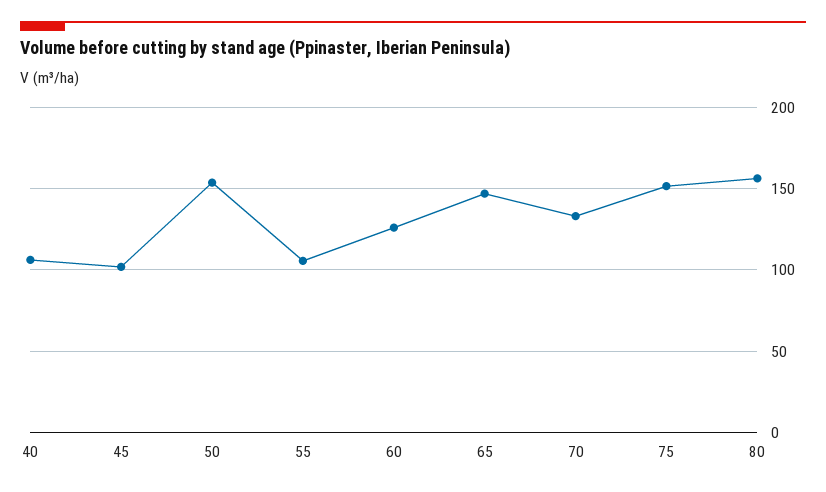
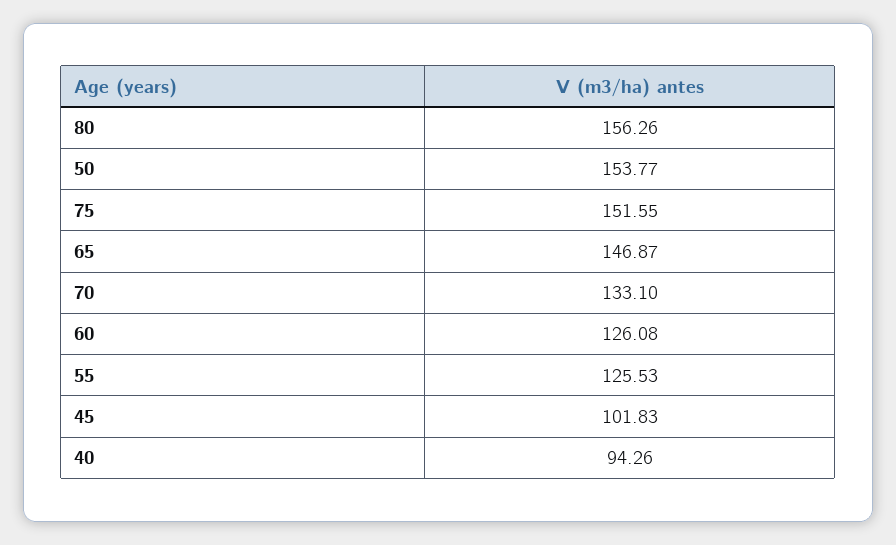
  {
-   "40": 105,
+   "40": 94.26,
    "45": 101.83,
    "50": 153.77,
-   "55": 105,
+   "55": 125.53,
    "60": 126.08,
    "65": 146.87,
    "70": 133.1,
    "75": 151.55,
    "80": 156.26
  }

